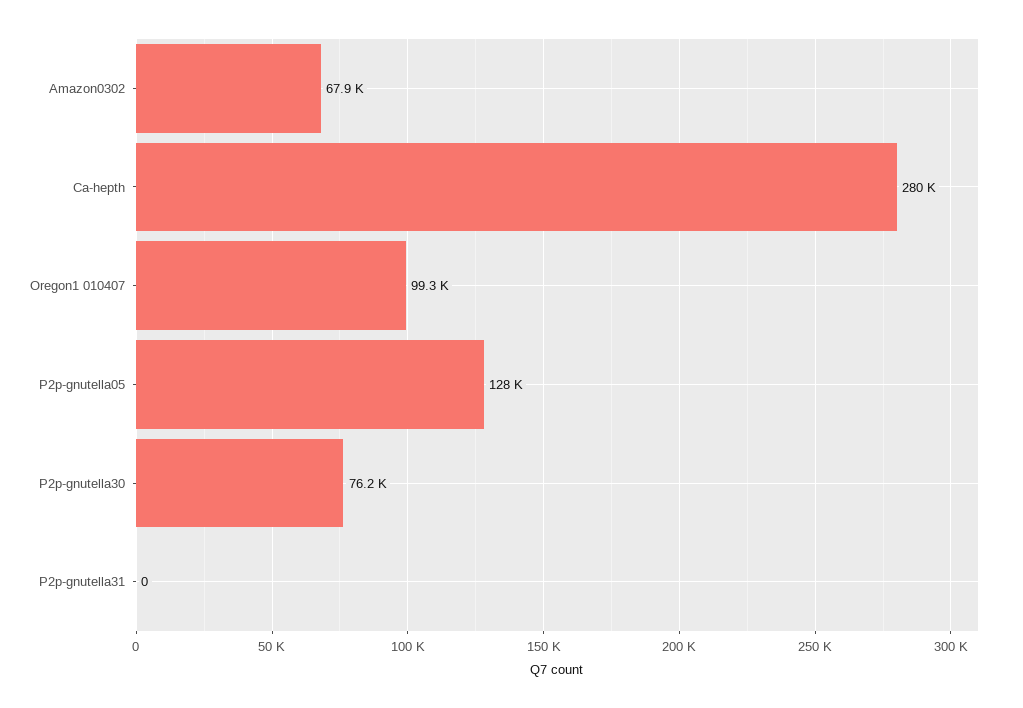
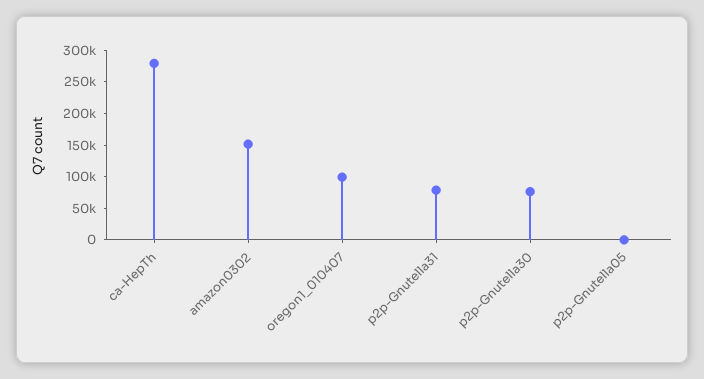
  {
-   "Amazon0302": 67900,
+   "Amazon0302": 150000,
    "Ca-hepth": 280000,
    "Oregon1 010407": 99300,
-   "P2p-gnutella05": 128000,
+   "P2p-gnutella05": 0,
    "P2p-gnutella30": 76200,
-   "P2p-gnutella31": 0
+   "P2p-gnutella31": 75000
  }

